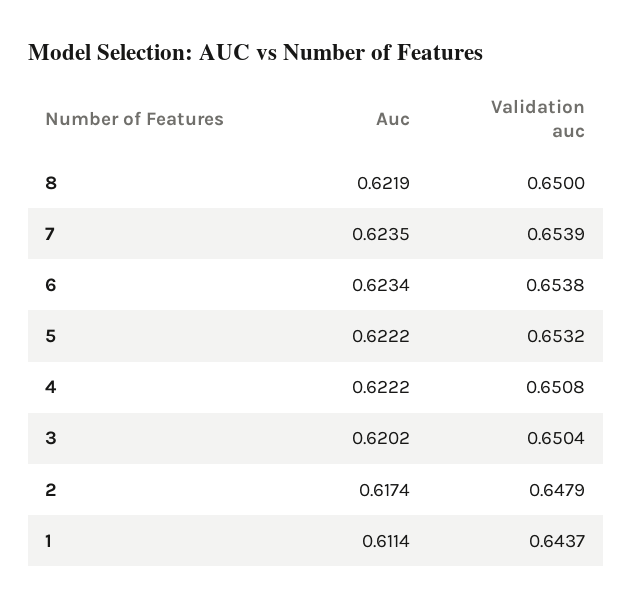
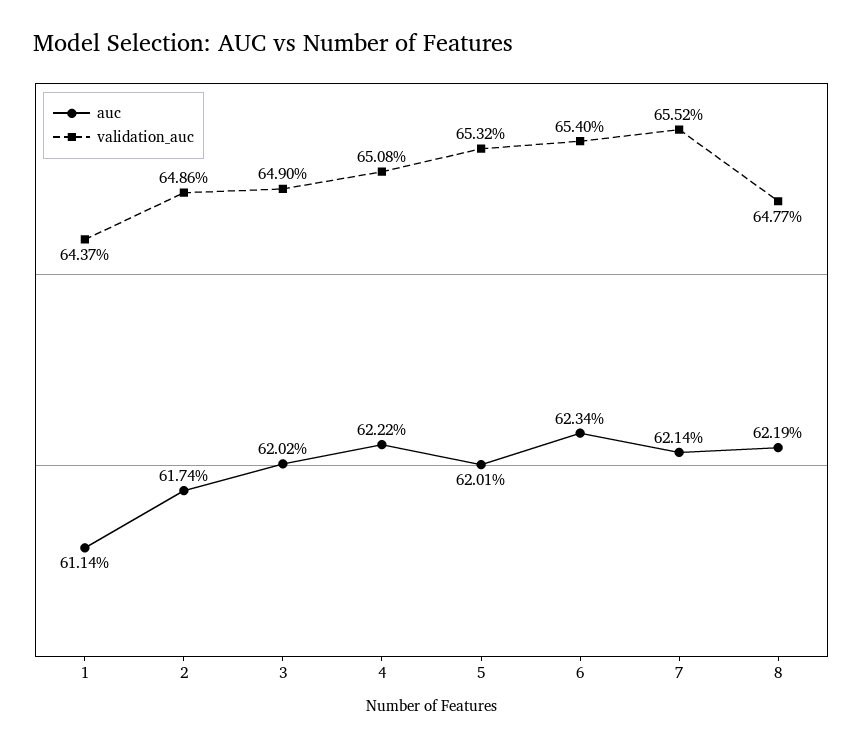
  {
    "Auc": {
      "8": 0.6219,
-     "7": 0.6235,
+     "7": 0.6214,
      "6": 0.6234,
-     "5": 0.6222,
+     "5": 0.6201,
      "4": 0.6222,
      "3": 0.6202,
      "2": 0.6174,
      "1": 0.6114
    },
    "Validation auc": {
-     "8": 0.65,
+     "8": 0.6477,
-     "7": 0.6539,
+     "7": 0.6552,
-     "6": 0.6538,
+     "6": 0.654,
      "5": 0.6532,
      "4": 0.6508,
-     "3": 0.6504,
+     "3": 0.649,
-     "2": 0.6479,
+     "2": 0.6486,
      "1": 0.6437
    }
  }

